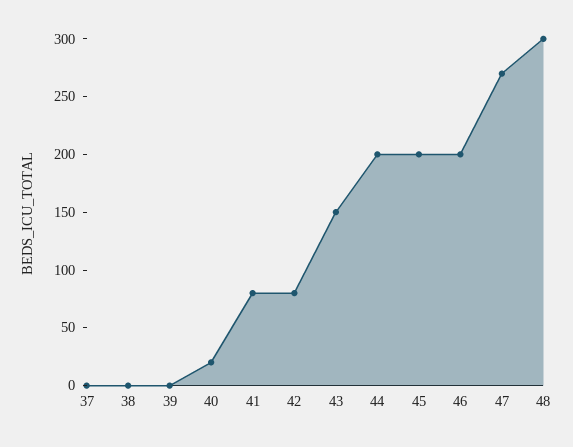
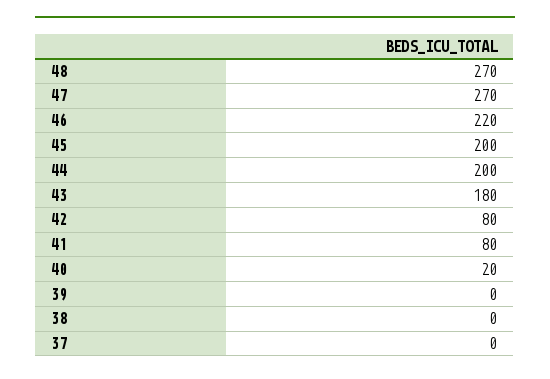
  {
    "37": 0,
    "38": 0,
    "39": 0,
    "40": 20,
    "41": 80,
    "42": 80,
-   "43": 150,
+   "43": 180,
    "44": 200,
    "45": 200,
-   "46": 200,
+   "46": 220,
    "47": 270,
-   "48": 300
+   "48": 270
  }

